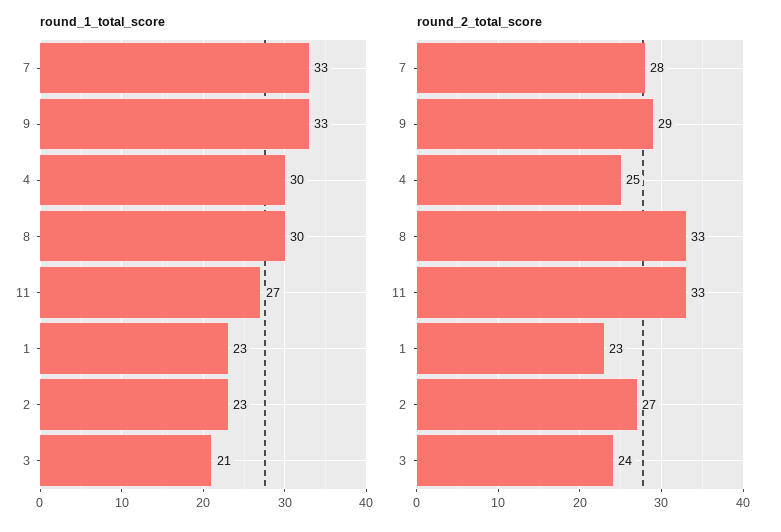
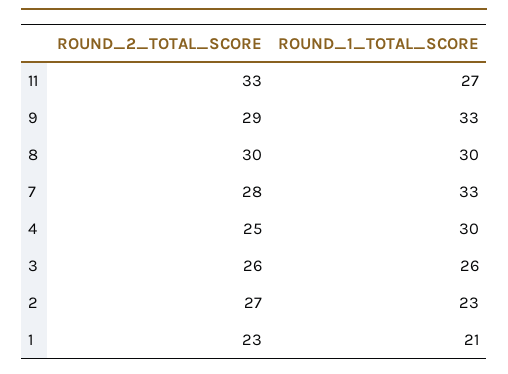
  {
    "round_1_total_score": {
      "7": 33,
      "9": 33,
      "4": 30,
      "8": 30,
      "11": 27,
-     "1": 23,
+     "1": 21,
      "2": 23,
-     "3": 21
+     "3": 26
    },
    "round_2_total_score": {
      "7": 28,
      "9": 29,
      "4": 25,
-     "8": 33,
+     "8": 30,
      "11": 33,
      "1": 23,
      "2": 27,
-     "3": 24
+     "3": 26
    }
  }

